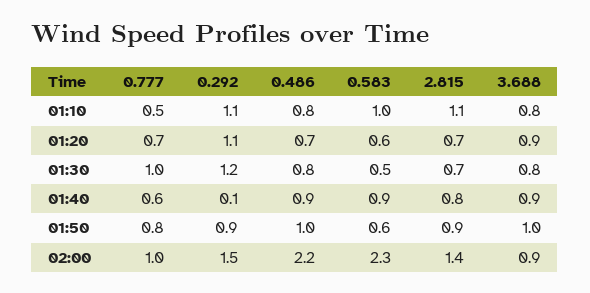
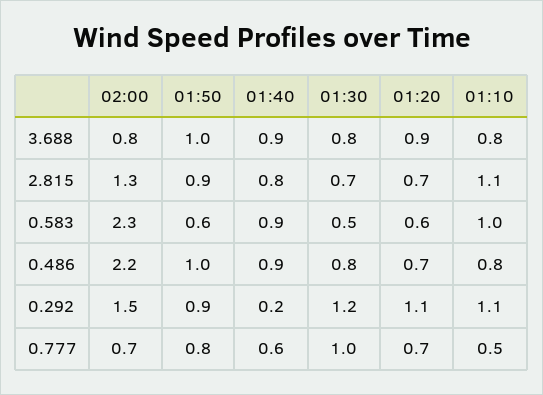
  {
    "0.777": {
      "01:10": 0.5,
      "01:20": 0.7,
      "01:30": 1,
      "01:40": 0.6,
      "01:50": 0.8,
-     "02:00": 1
+     "02:00": 0.7
    },
    "0.292": {
      "01:10": 1.1,
      "01:20": 1.1,
      "01:30": 1.2,
-     "01:40": 0.1,
+     "01:40": 0.2,
      "01:50": 0.9,
      "02:00": 1.5
    },
    "0.486": {
      "01:10": 0.8,
      "01:20": 0.7,
      "01:30": 0.8,
      "01:40": 0.9,
      "01:50": 1,
      "02:00": 2.2
    },
    "0.583": {
      "01:10": 1,
      "01:20": 0.6,
      "01:30": 0.5,
      "01:40": 0.9,
      "01:50": 0.6,
      "02:00": 2.3
    },
    "2.815": {
      "01:10": 1.1,
      "01:20": 0.7,
      "01:30": 0.7,
      "01:40": 0.8,
      "01:50": 0.9,
-     "02:00": 1.4
+     "02:00": 1.3
    },
    "3.688": {
      "01:10": 0.8,
      "01:20": 0.9,
      "01:30": 0.8,
      "01:40": 0.9,
      "01:50": 1,
-     "02:00": 0.9
+     "02:00": 0.8
    }
  }

